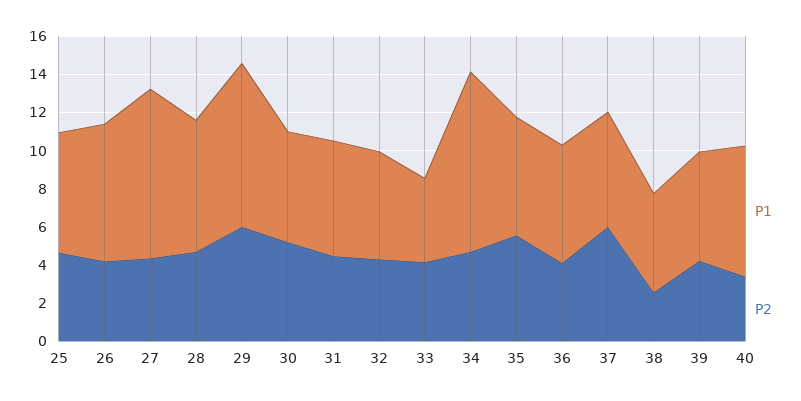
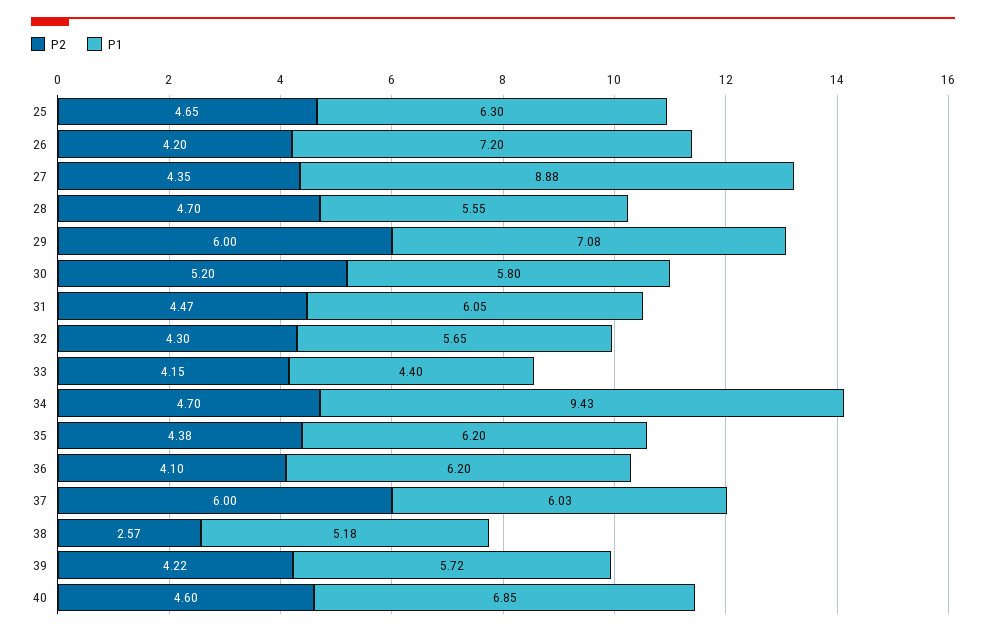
  {
    "P1": {
      "25": 6.3,
      "26": 7.2,
      "27": 8.88,
-     "28": 7,
+     "28": 5.55,
-     "29": 8.5,
+     "29": 7.08,
      "30": 5.8,
      "31": 6.05,
      "32": 5.65,
      "33": 4.4,
      "34": 9.43,
      "35": 6.2,
      "36": 6.2,
      "37": 6.03,
      "38": 5.18,
      "39": 5.72,
      "40": 6.85
    },
    "P2": {
      "25": 4.65,
      "26": 4.2,
      "27": 4.35,
      "28": 4.7,
      "29": 6,
      "30": 5.2,
      "31": 4.47,
      "32": 4.3,
      "33": 4.15,
      "34": 4.7,
-     "35": 5.5,
+     "35": 4.38,
      "36": 4.1,
      "37": 6,
      "38": 2.57,
      "39": 4.22,
-     "40": 3.5
+     "40": 4.6
    }
  }

